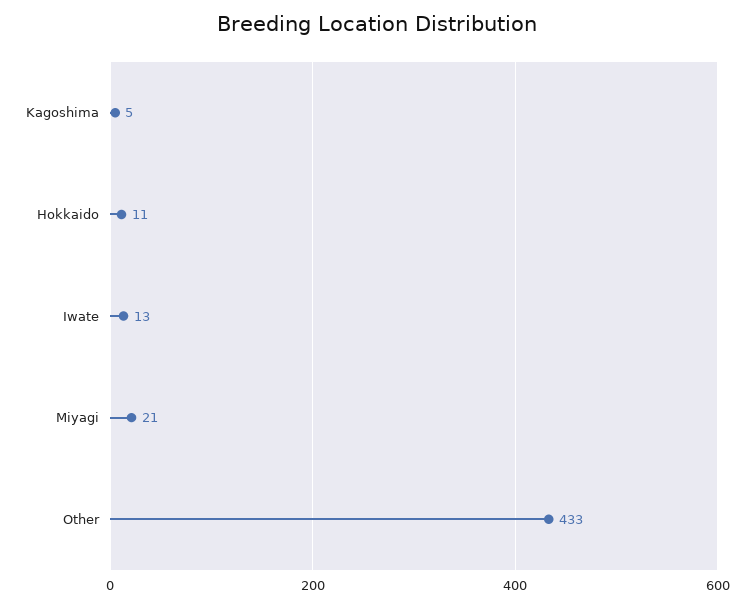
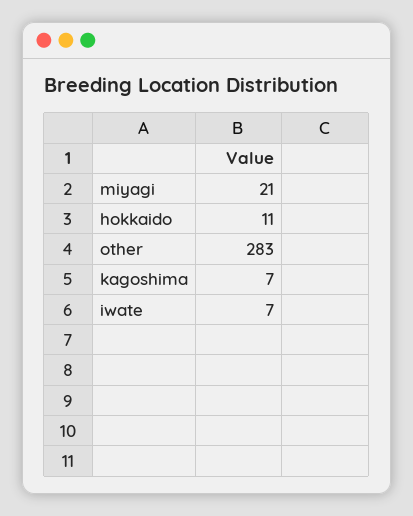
  {
-   "Kagoshima": 5,
+   "Kagoshima": 7,
    "Hokkaido": 11,
-   "Iwate": 13,
+   "Iwate": 7,
    "Miyagi": 21,
-   "Other": 433
+   "Other": 283
  }

